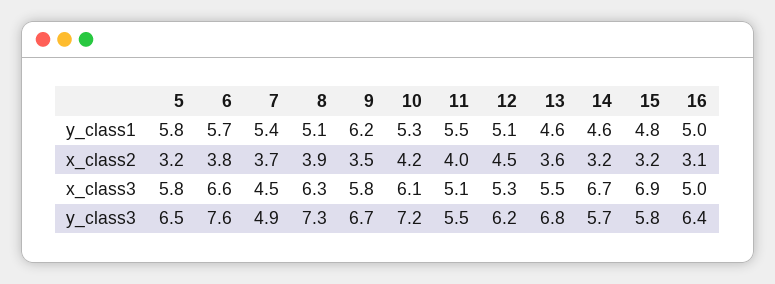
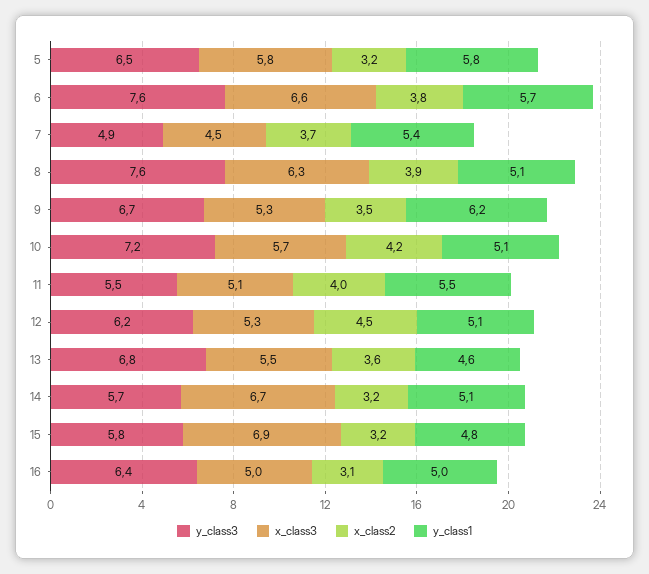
  {
    "y_class1": {
      "5": 5.8,
      "6": 5.7,
      "7": 5.4,
      "8": 5.1,
      "9": 6.2,
-     "10": 5.3,
+     "10": 5.1,
      "11": 5.5,
      "12": 5.1,
      "13": 4.6,
-     "14": 4.6,
+     "14": 5.1,
      "15": 4.8,
      "16": 5
    },
    "x_class2": {
      "5": 3.2,
      "6": 3.8,
      "7": 3.7,
      "8": 3.9,
      "9": 3.5,
      "10": 4.2,
      "11": 4,
      "12": 4.5,
      "13": 3.6,
      "14": 3.2,
      "15": 3.2,
      "16": 3.1
    },
    "x_class3": {
      "5": 5.8,
      "6": 6.6,
      "7": 4.5,
      "8": 6.3,
-     "9": 5.8,
+     "9": 5.3,
-     "10": 6.1,
+     "10": 5.7,
      "11": 5.1,
      "12": 5.3,
      "13": 5.5,
      "14": 6.7,
      "15": 6.9,
      "16": 5
    },
    "y_class3": {
      "5": 6.5,
      "6": 7.6,
      "7": 4.9,
-     "8": 7.3,
+     "8": 7.6,
      "9": 6.7,
      "10": 7.2,
      "11": 5.5,
      "12": 6.2,
      "13": 6.8,
      "14": 5.7,
      "15": 5.8,
      "16": 6.4
    }
  }

